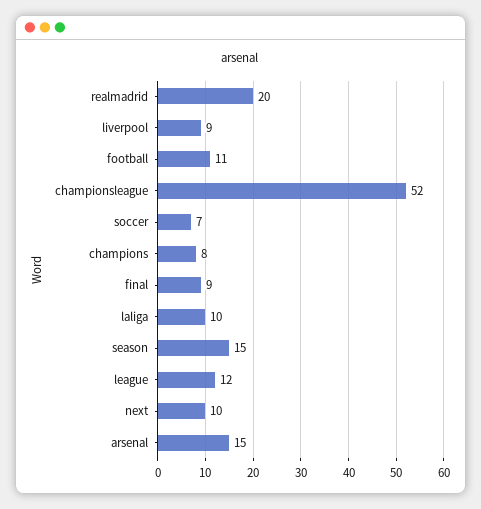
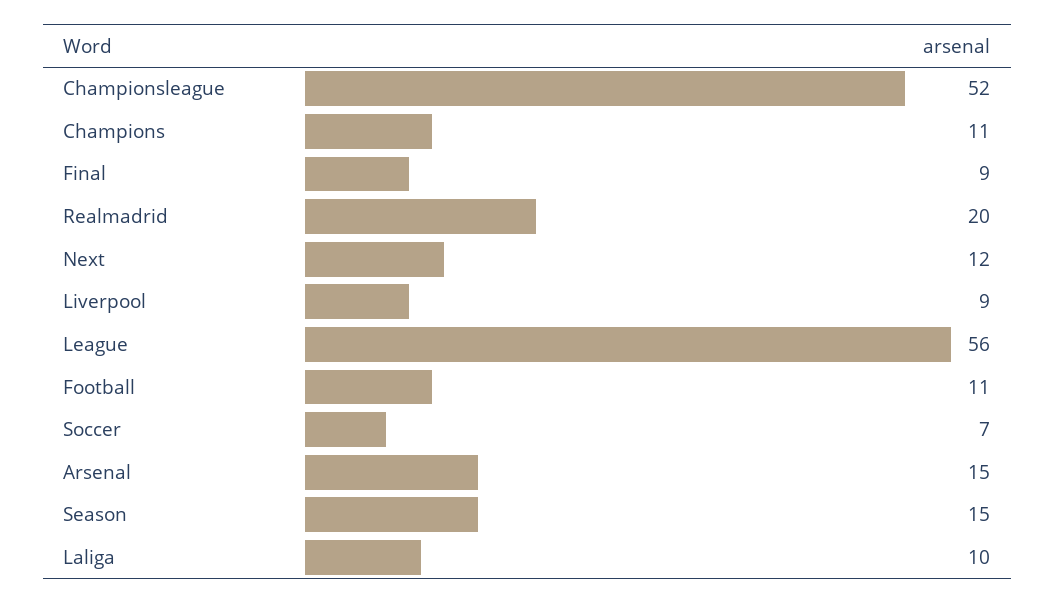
  {
    "realmadrid": 20,
    "liverpool": 9,
    "football": 11,
    "championsleague": 52,
    "soccer": 7,
-   "champions": 8,
+   "champions": 11,
    "final": 9,
    "laliga": 10,
    "season": 15,
-   "league": 12,
+   "league": 56,
-   "next": 10,
+   "next": 12,
    "arsenal": 15
  }

